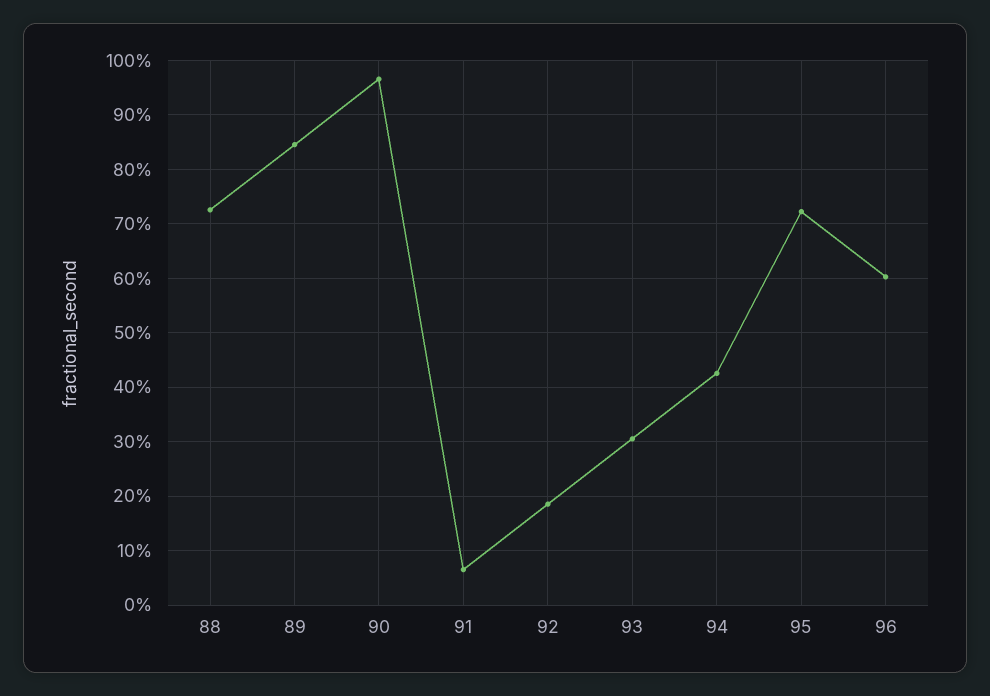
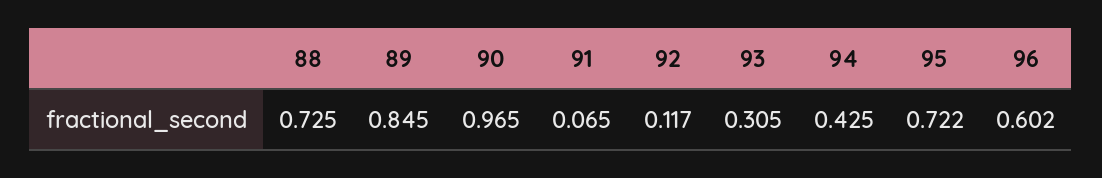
  {
    "88": 0.725,
    "89": 0.845,
    "90": 0.965,
    "91": 0.065,
-   "92": 0.18,
+   "92": 0.117,
    "93": 0.305,
    "94": 0.425,
    "95": 0.722,
    "96": 0.602
  }

